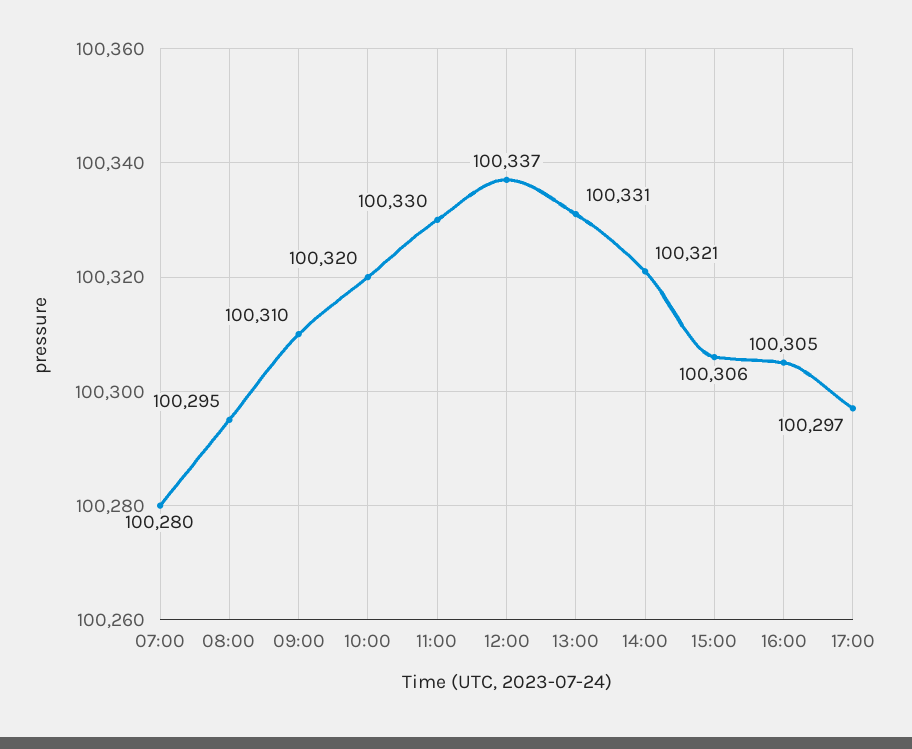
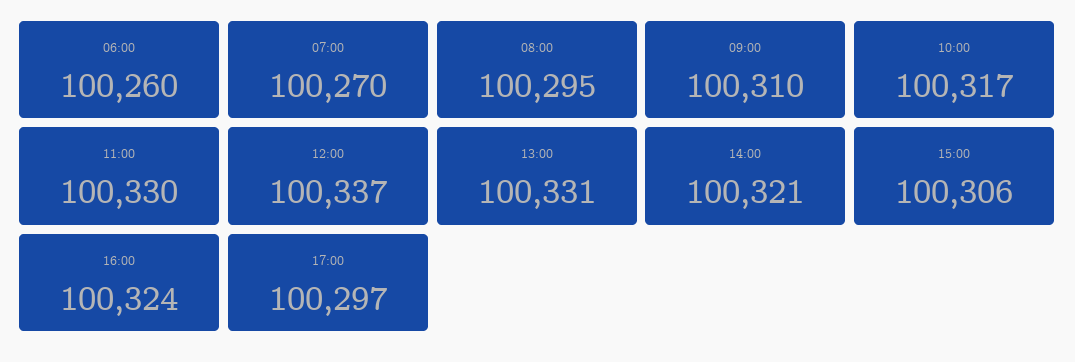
  {
-   "07:00": 100280,
+   "07:00": 100270,
    "08:00": 100295,
    "09:00": 100310,
-   "10:00": 100320,
+   "10:00": 100317,
    "11:00": 100330,
    "12:00": 100337,
    "13:00": 100331,
    "14:00": 100321,
    "15:00": 100306,
-   "16:00": 100305,
+   "16:00": 100324,
-   "17:00": 100297
+   "17:00": 100297,
+   "06:00": 100260
  }

